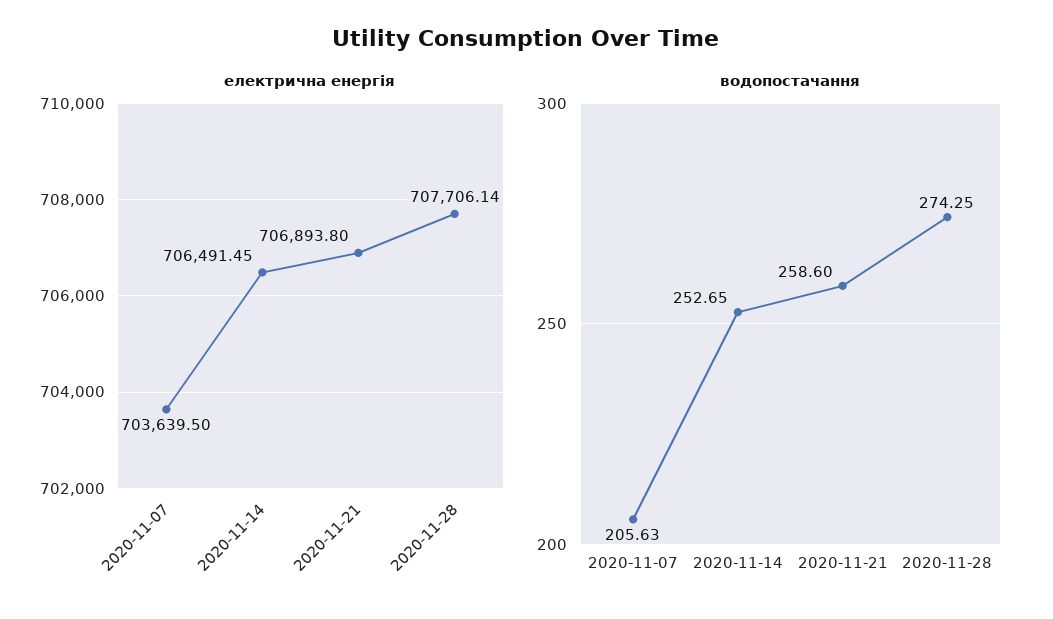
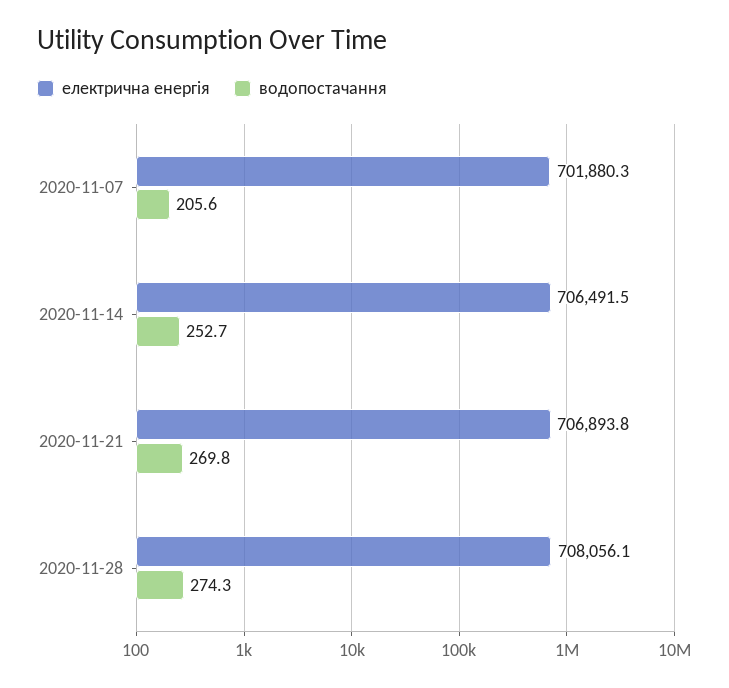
  {
    "електрична енергія": {
-     "2020-11-07": 703639.5,
+     "2020-11-07": 701880.3,
      "2020-11-14": 706491.45,
      "2020-11-21": 706893.8,
-     "2020-11-28": 707706.14
+     "2020-11-28": 708056.1
    },
    "водопостачання": {
      "2020-11-07": 205.63,
      "2020-11-14": 252.65,
-     "2020-11-21": 258.6,
+     "2020-11-21": 269.8,
      "2020-11-28": 274.25
    }
  }

